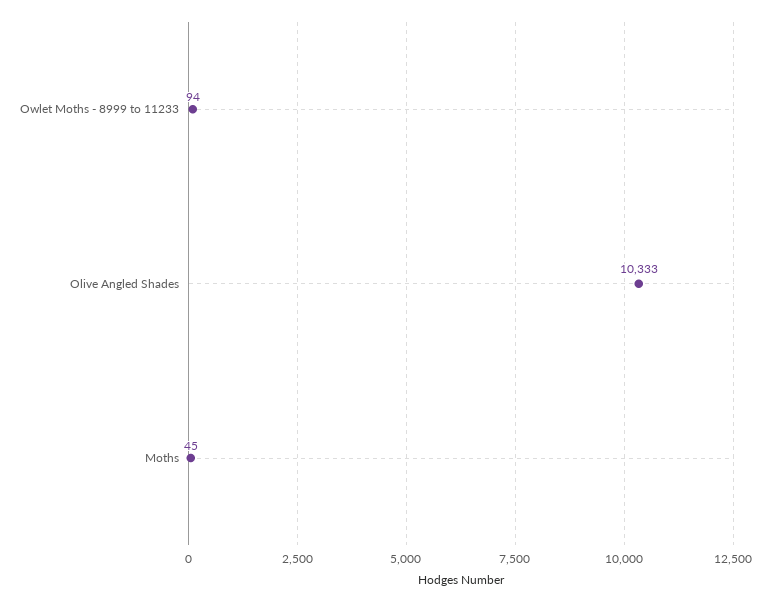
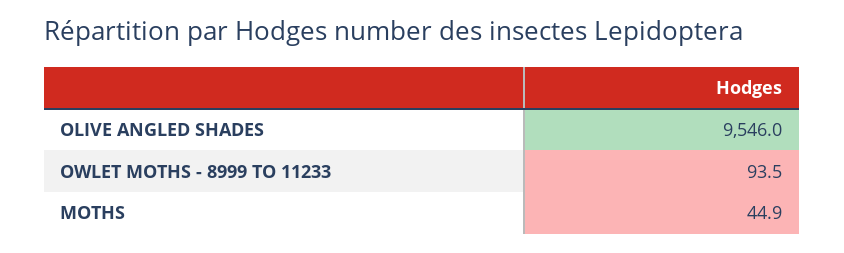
  {
    "Owlet Moths - 8999 to 11233": 93.5,
-   "Olive Angled Shades": 10333,
+   "Olive Angled Shades": 9546,
    "Moths": 44.9
  }

